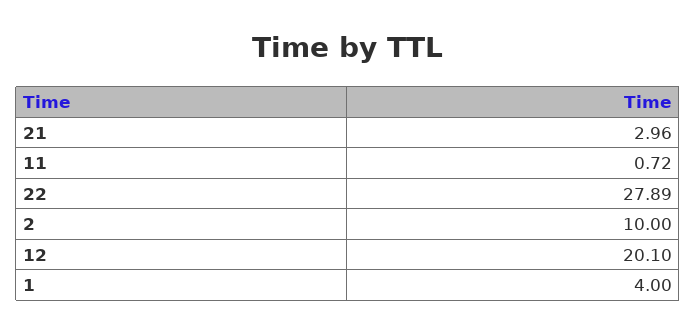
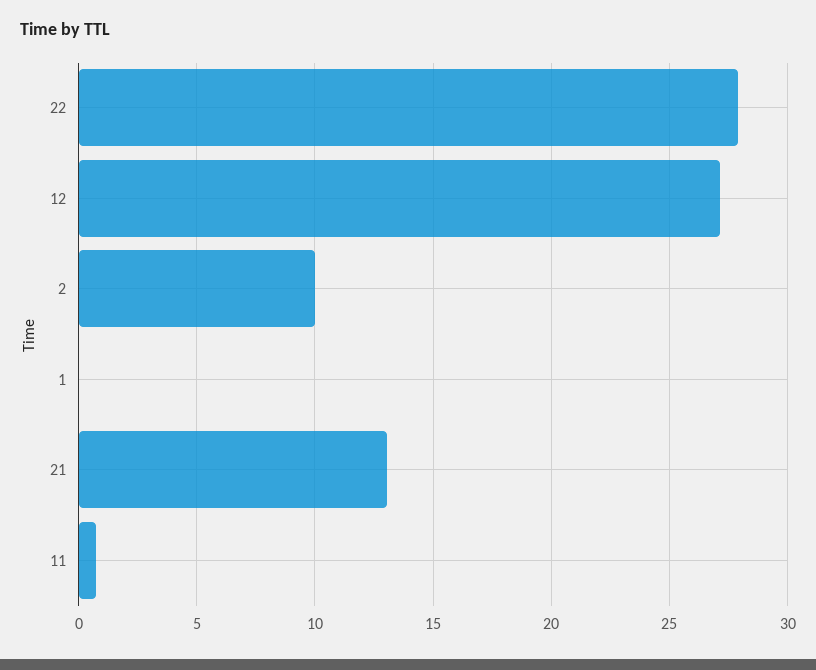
  {
-   "21": 2.96,
+   "21": 13,
    "11": 0.72,
    "22": 27.89,
    "2": 10,
-   "12": 20.1,
+   "12": 27,
-   "1": 4
+   "1": 0
  }

